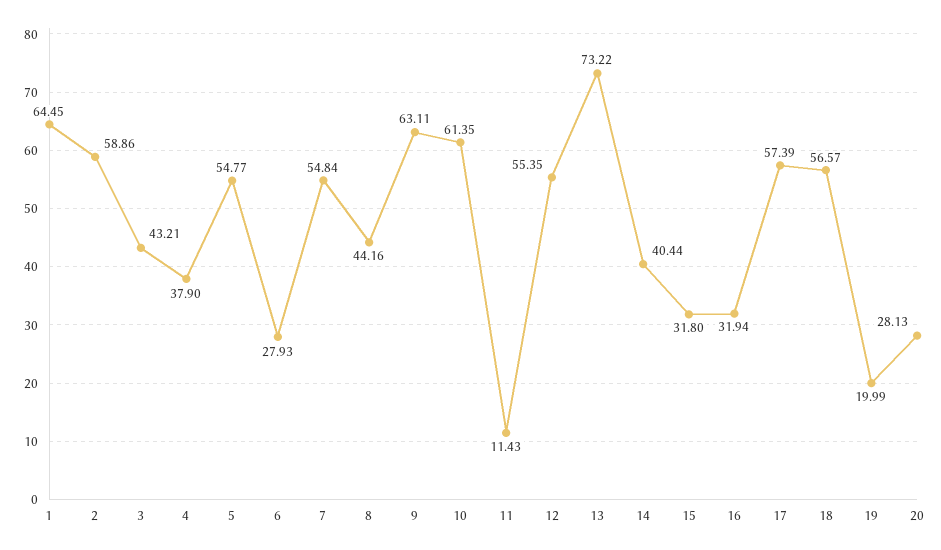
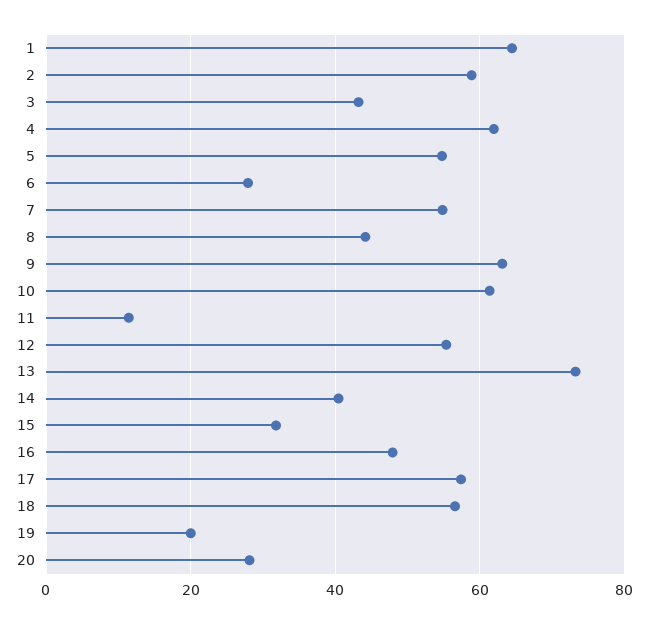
  {
    "1": 64.45,
    "2": 58.86,
    "3": 43.21,
-   "4": 37.9,
+   "4": 62,
    "5": 54.77,
    "6": 27.93,
    "7": 54.84,
    "8": 44.16,
    "9": 63.11,
    "10": 61.35,
    "11": 11.43,
    "12": 55.35,
    "13": 73.22,
    "14": 40.44,
    "15": 31.8,
-   "16": 31.94,
+   "16": 48,
    "17": 57.39,
    "18": 56.57,
    "19": 19.99,
    "20": 28.13
  }

